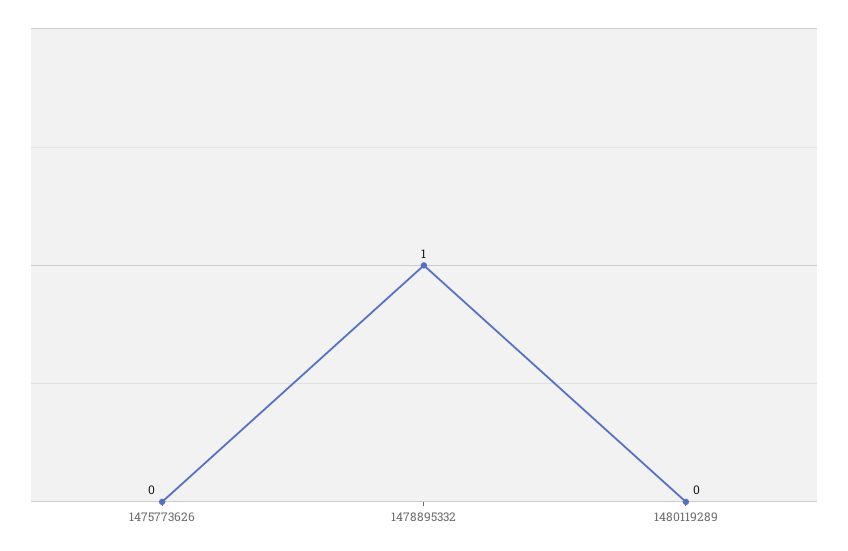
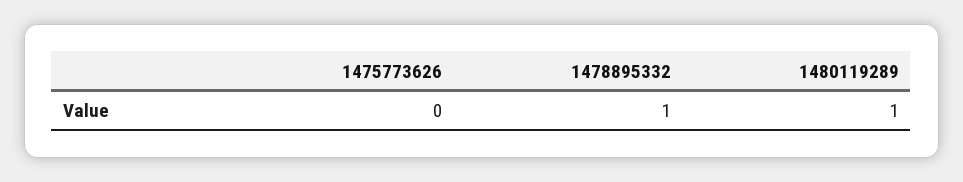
  {
    "1475773626": 0,
    "1478895332": 1,
-   "1480119289": 0
+   "1480119289": 1
  }

